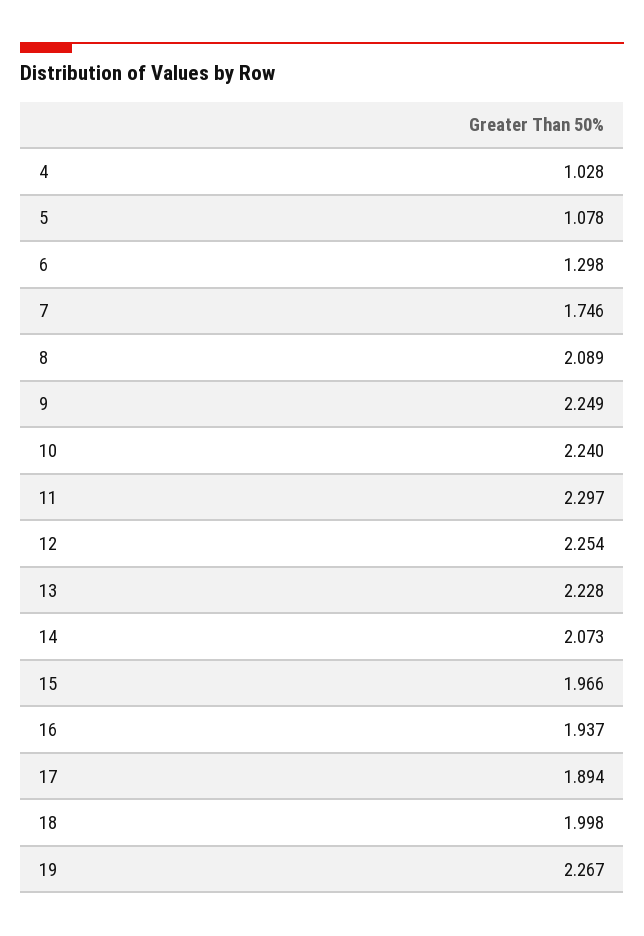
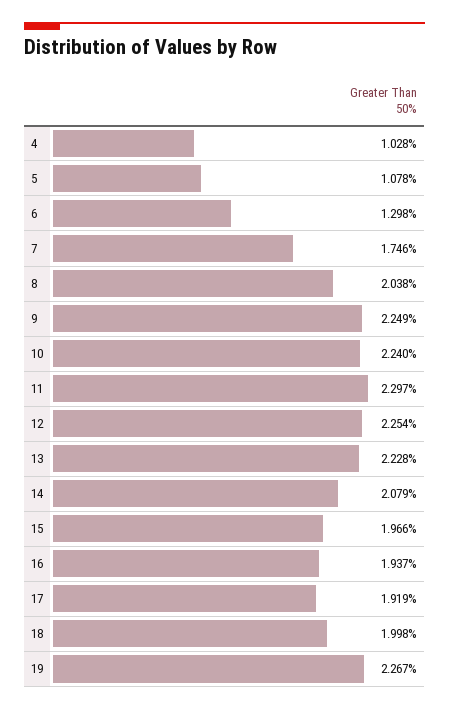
  {
    "4": 1.028,
    "5": 1.078,
    "6": 1.298,
    "7": 1.746,
-   "8": 2.089,
+   "8": 2.038,
    "9": 2.249,
    "10": 2.24,
    "11": 2.297,
    "12": 2.254,
    "13": 2.228,
-   "14": 2.073,
+   "14": 2.079,
    "15": 1.966,
    "16": 1.937,
-   "17": 1.894,
+   "17": 1.919,
    "18": 1.998,
    "19": 2.267
  }

